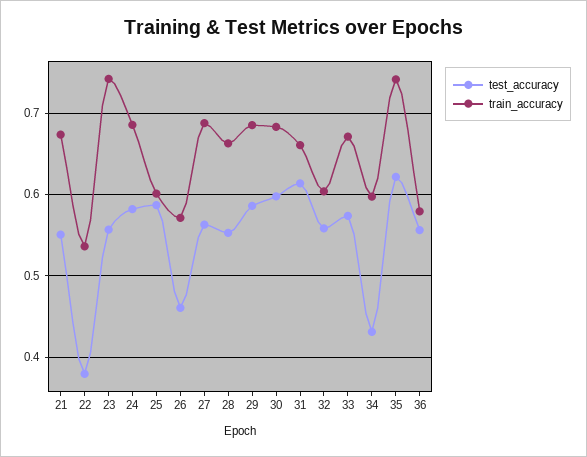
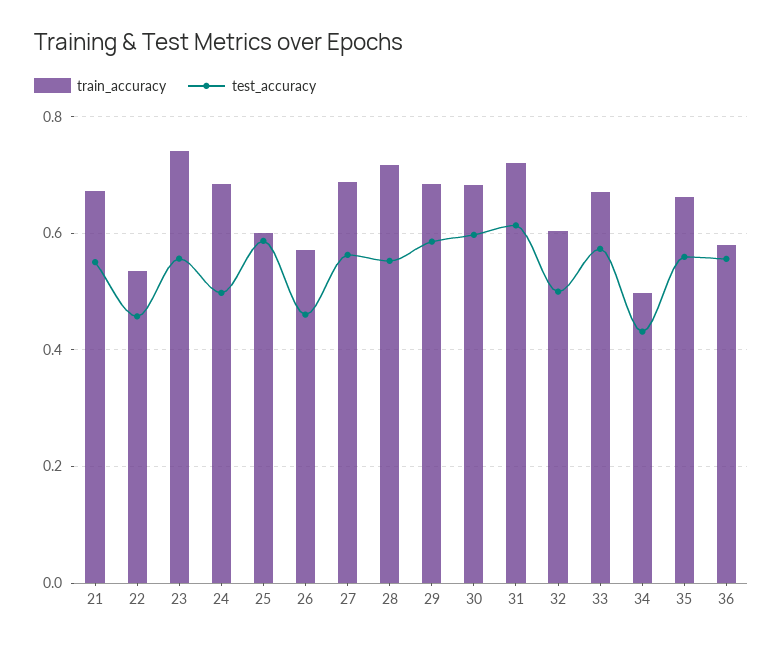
  {
    "test_accuracy": {
      "21": 0.55,
-     "22": 0.38,
+     "22": 0.46,
      "23": 0.56,
-     "24": 0.58,
+     "24": 0.5,
      "25": 0.59,
      "26": 0.46,
      "27": 0.56,
      "28": 0.55,
      "29": 0.59,
      "30": 0.6,
      "31": 0.61,
-     "32": 0.56,
+     "32": 0.5,
      "33": 0.57,
      "34": 0.43,
-     "35": 0.62,
+     "35": 0.56,
      "36": 0.56
    },
    "train_accuracy": {
      "21": 0.67,
      "22": 0.54,
      "23": 0.74,
      "24": 0.69,
      "25": 0.6,
      "26": 0.57,
      "27": 0.69,
-     "28": 0.66,
+     "28": 0.72,
      "29": 0.69,
      "30": 0.68,
-     "31": 0.66,
+     "31": 0.72,
      "32": 0.6,
      "33": 0.67,
-     "34": 0.6,
+     "34": 0.5,
-     "35": 0.74,
+     "35": 0.66,
      "36": 0.58
    }
  }

